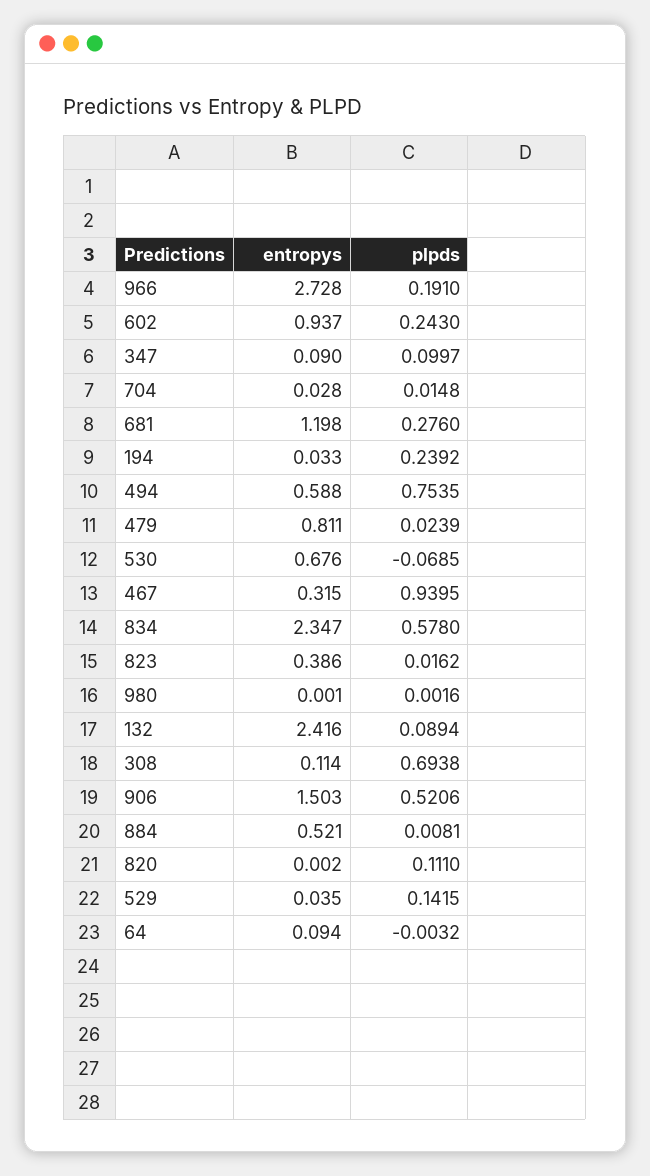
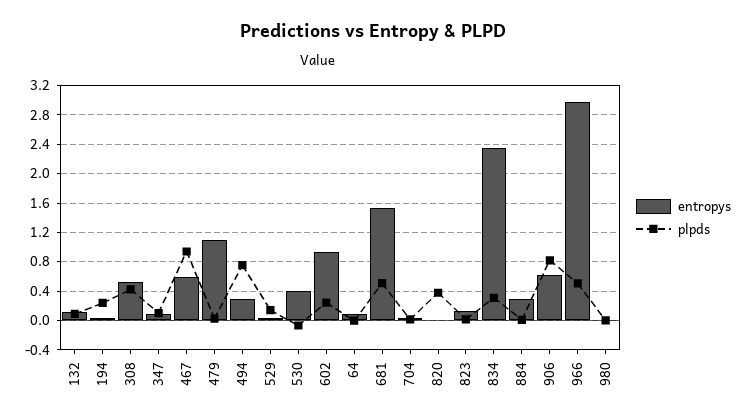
  {
    "entropys": {
-     "966": 2.728,
+     "966": 3,
      "602": 0.937,
      "347": 0.09,
      "704": 0.028,
-     "681": 1.198,
+     "681": 1.5,
      "194": 0.033,
-     "494": 0.588,
+     "494": 0.3,
-     "479": 0.811,
+     "479": 1.1,
-     "530": 0.676,
+     "530": 0.4,
-     "467": 0.315,
+     "467": 0.6,
      "834": 2.347,
-     "823": 0.386,
+     "823": 0.1,
      "980": 0.001,
-     "132": 2.416,
+     "132": 0.1,
-     "308": 0.114,
+     "308": 0.5,
-     "906": 1.503,
+     "906": 0.6,
-     "884": 0.521,
+     "884": 0.3,
      "820": 0.002,
      "529": 0.035,
      "64": 0.094
    },
    "plpds": {
-     "966": 0.191,
+     "966": 0.5,
      "602": 0.243,
      "347": 0.0997,
      "704": 0.0148,
-     "681": 0.276,
+     "681": 0.5,
      "194": 0.2392,
      "494": 0.7535,
      "479": 0.0239,
      "530": -0.0685,
      "467": 0.9395,
-     "834": 0.578,
+     "834": 0.3,
      "823": 0.0162,
      "980": 0.0016,
      "132": 0.0894,
-     "308": 0.6938,
+     "308": 0.4,
-     "906": 0.5206,
+     "906": 0.8,
      "884": 0.0081,
-     "820": 0.111,
+     "820": 0.4,
      "529": 0.1415,
      "64": -0.0032
    }
  }

